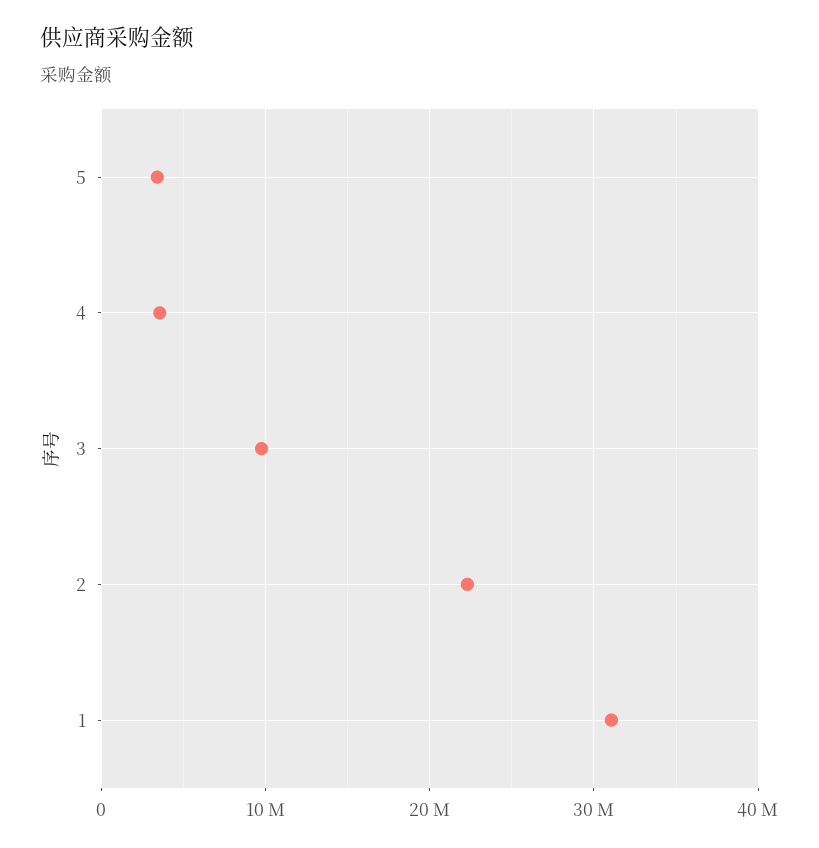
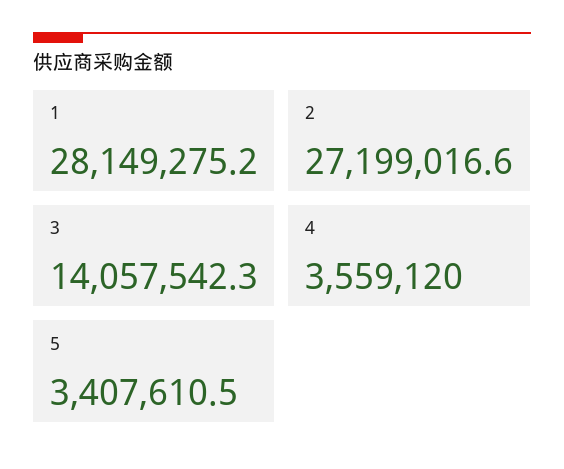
  {
    "5": 3407610.5,
    "4": 3559120,
-   "3": 10000000,
+   "3": 14057542.3,
-   "2": 22000000,
+   "2": 27199016.6,
-   "1": 31000000
+   "1": 28149275.2
  }

